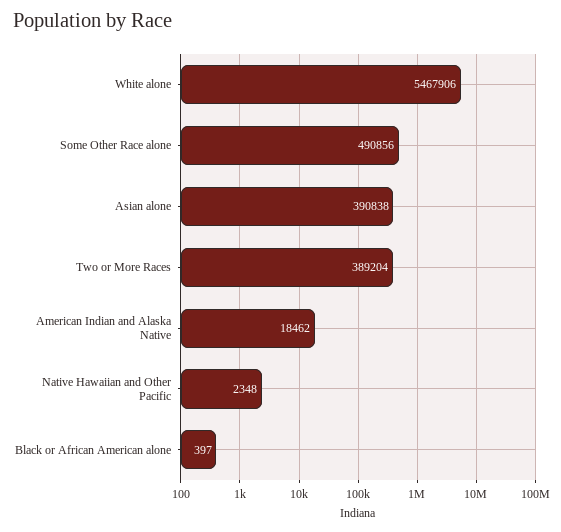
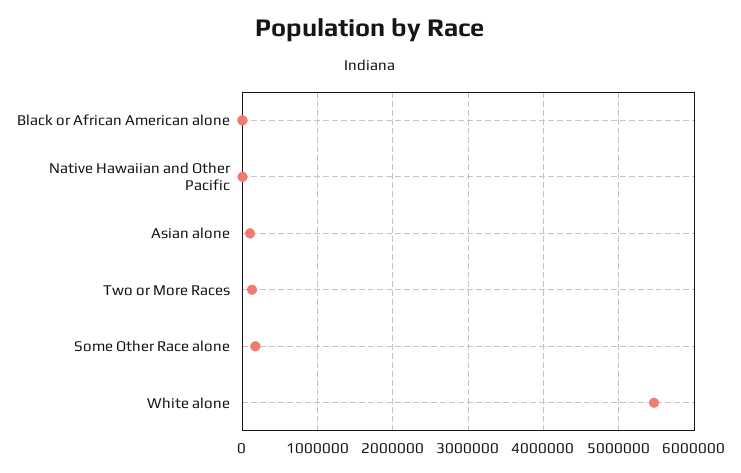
  {
    "White alone": 5467906,
-   "Some Other Race alone": 490856,
+   "Some Other Race alone": 200000,
-   "Asian alone": 390838,
+   "Asian alone": 100000,
-   "Two or More Races": 389204,
+   "Two or More Races": 100000,
-   "American Indian and Alaska Native": 18462,
    "Native Hawaiian and Other Pacific": 2348,
    "Black or African American alone": 397
  }

